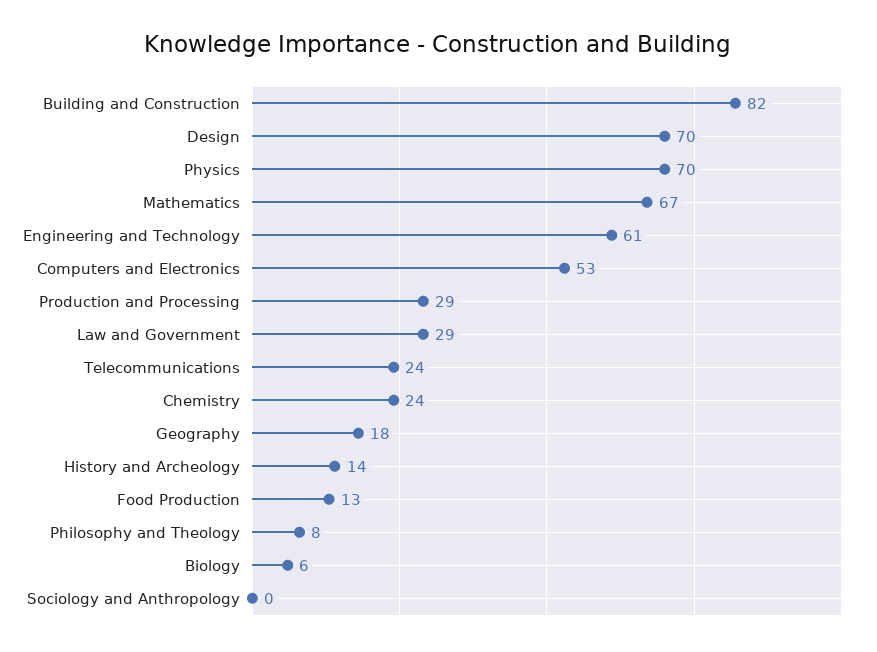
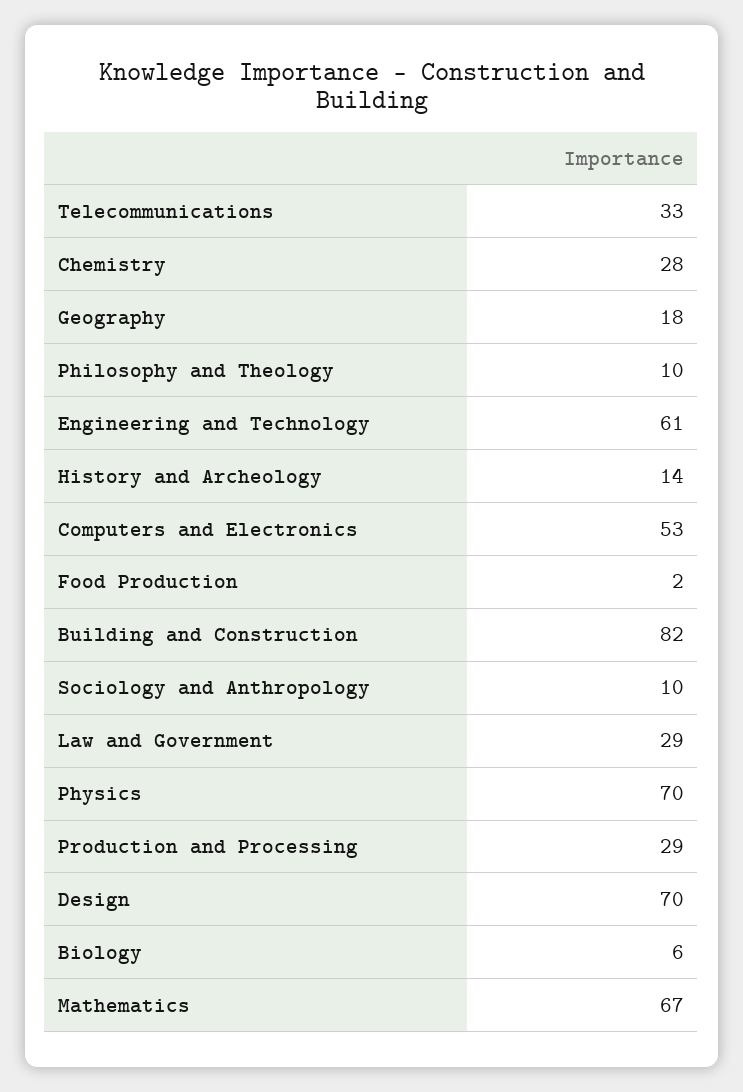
  {
    "Building and Construction": 82,
    "Design": 70,
    "Physics": 70,
    "Mathematics": 67,
    "Engineering and Technology": 61,
    "Computers and Electronics": 53,
    "Production and Processing": 29,
    "Law and Government": 29,
-   "Telecommunications": 24,
+   "Telecommunications": 33,
-   "Chemistry": 24,
+   "Chemistry": 28,
    "Geography": 18,
    "History and Archeology": 14,
-   "Food Production": 13,
+   "Food Production": 2,
-   "Philosophy and Theology": 8,
+   "Philosophy and Theology": 10,
    "Biology": 6,
-   "Sociology and Anthropology": 0
+   "Sociology and Anthropology": 10
  }

